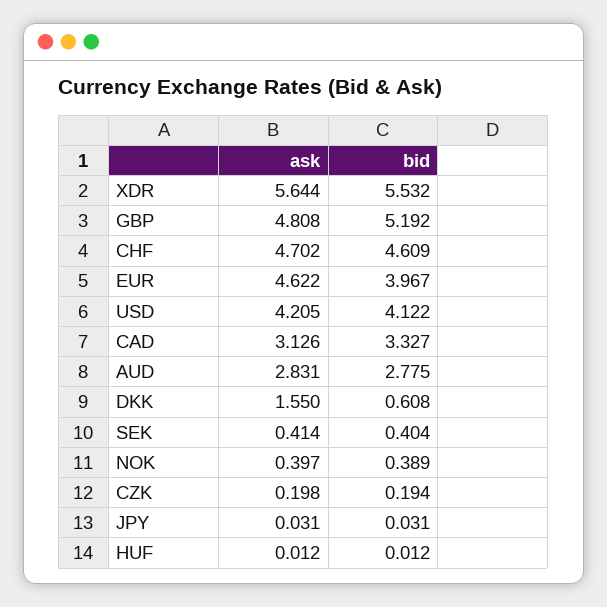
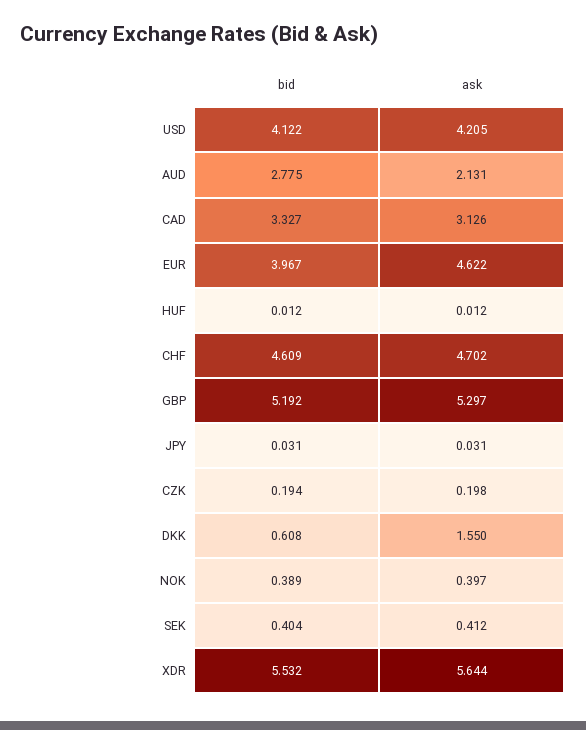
  {
    "ask": {
      "XDR": 5.644,
-     "GBP": 4.808,
+     "GBP": 5.297,
      "CHF": 4.702,
      "EUR": 4.622,
      "USD": 4.205,
      "CAD": 3.126,
-     "AUD": 2.831,
+     "AUD": 2.131,
      "DKK": 1.55,
-     "SEK": 0.414,
+     "SEK": 0.412,
      "NOK": 0.397,
      "CZK": 0.198,
      "JPY": 0.031,
      "HUF": 0.012
    },
    "bid": {
      "XDR": 5.532,
      "GBP": 5.192,
      "CHF": 4.609,
      "EUR": 3.967,
      "USD": 4.122,
      "CAD": 3.327,
      "AUD": 2.775,
      "DKK": 0.608,
      "SEK": 0.404,
      "NOK": 0.389,
      "CZK": 0.194,
      "JPY": 0.031,
      "HUF": 0.012
    }
  }

